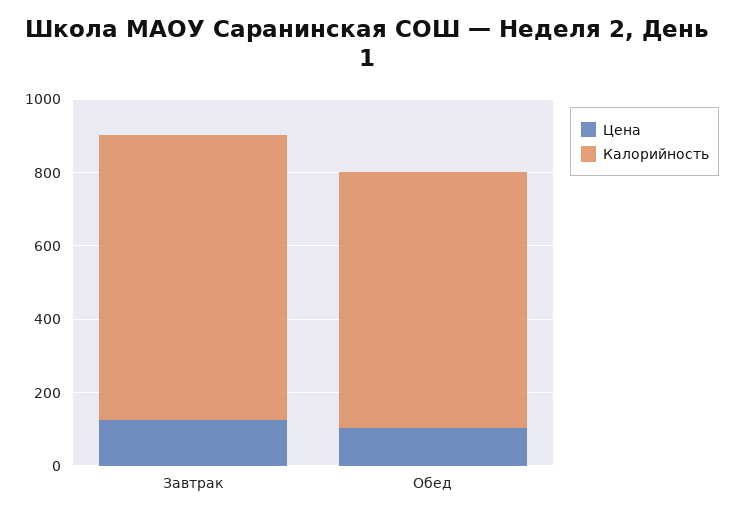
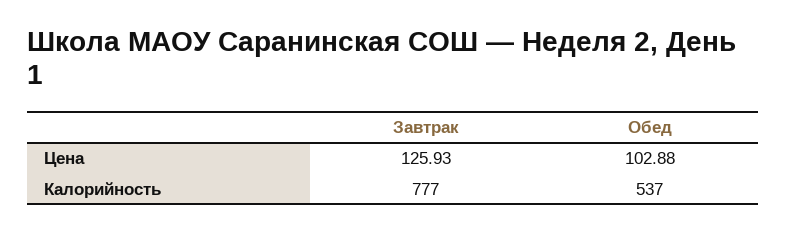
  {
    "Цена": {
      "Завтрак": 125.93,
      "Обед": 102.88
    },
    "Калорийность": {
      "Завтрак": 777,
-     "Обед": 700
+     "Обед": 537
    }
  }

